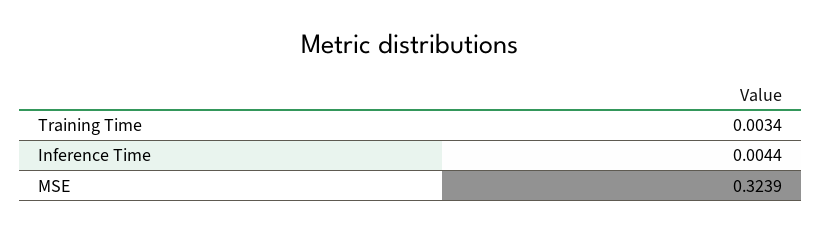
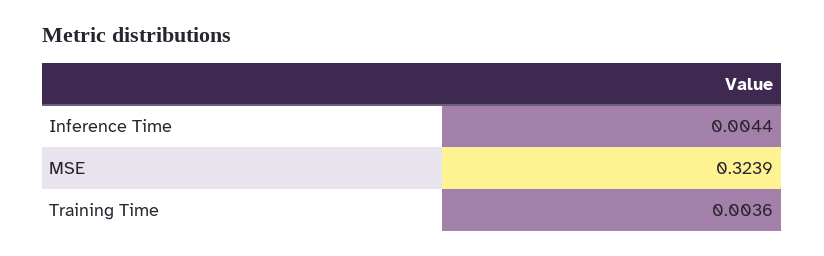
  {
-   "Training Time": 0.0034,
+   "Training Time": 0.0036,
    "Inference Time": 0.0044,
    "MSE": 0.3239
  }

